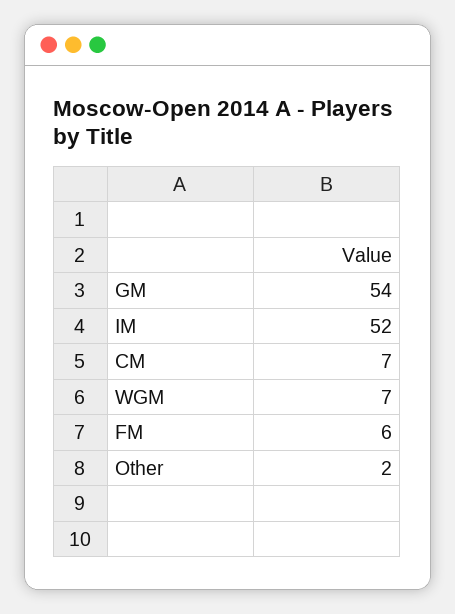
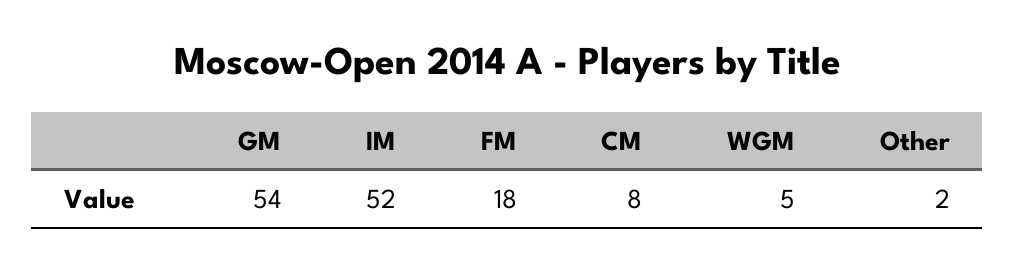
  {
    "GM": 54,
    "IM": 52,
-   "CM": 7,
+   "CM": 8,
-   "WGM": 7,
+   "WGM": 5,
-   "FM": 6,
+   "FM": 18,
    "Other": 2
  }

